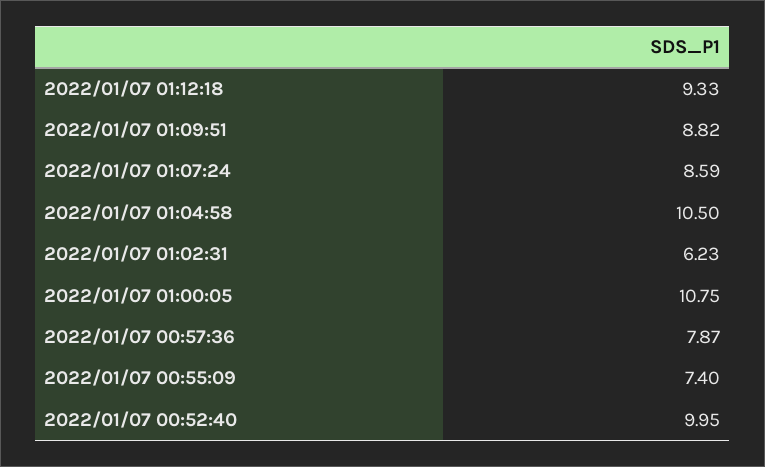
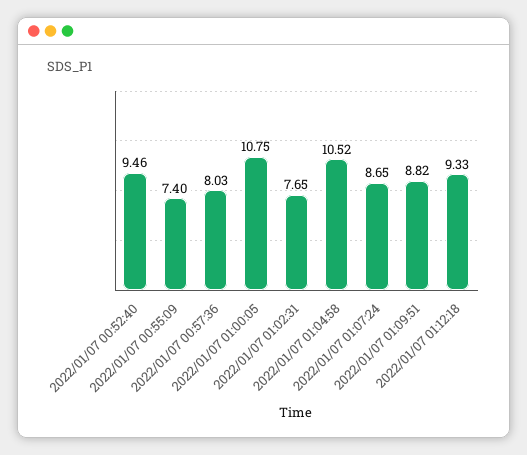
  {
    "2022/01/07 01:12:18": 9.33,
    "2022/01/07 01:09:51": 8.82,
-   "2022/01/07 01:07:24": 8.59,
+   "2022/01/07 01:07:24": 8.65,
-   "2022/01/07 01:04:58": 10.5,
+   "2022/01/07 01:04:58": 10.52,
-   "2022/01/07 01:02:31": 6.23,
+   "2022/01/07 01:02:31": 7.65,
    "2022/01/07 01:00:05": 10.75,
-   "2022/01/07 00:57:36": 7.87,
+   "2022/01/07 00:57:36": 8.03,
    "2022/01/07 00:55:09": 7.4,
-   "2022/01/07 00:52:40": 9.95
+   "2022/01/07 00:52:40": 9.46
  }

